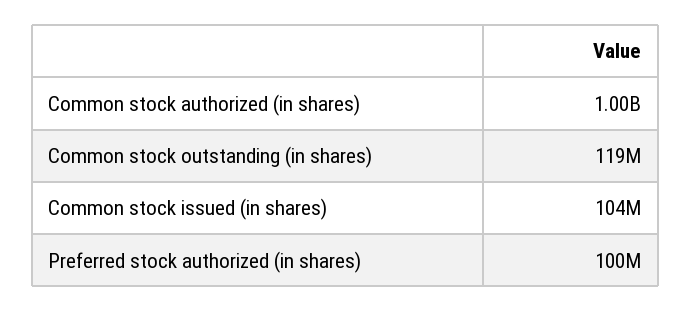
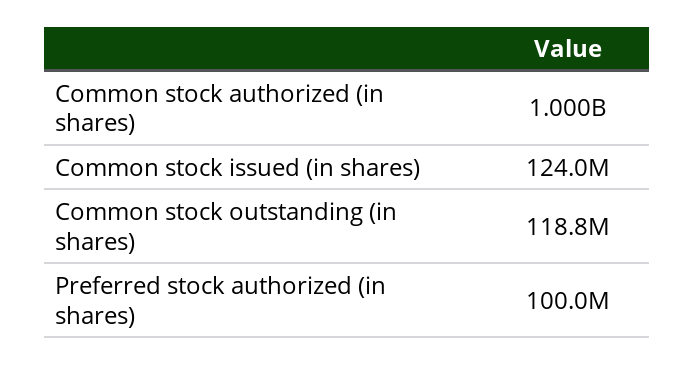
  {
    "Common stock authorized (in shares)": 1000000000,
    "Common stock outstanding (in shares)": 118800000,
-   "Common stock issued (in shares)": 104000000,
+   "Common stock issued (in shares)": 124000000,
    "Preferred stock authorized (in shares)": 100000000
  }

